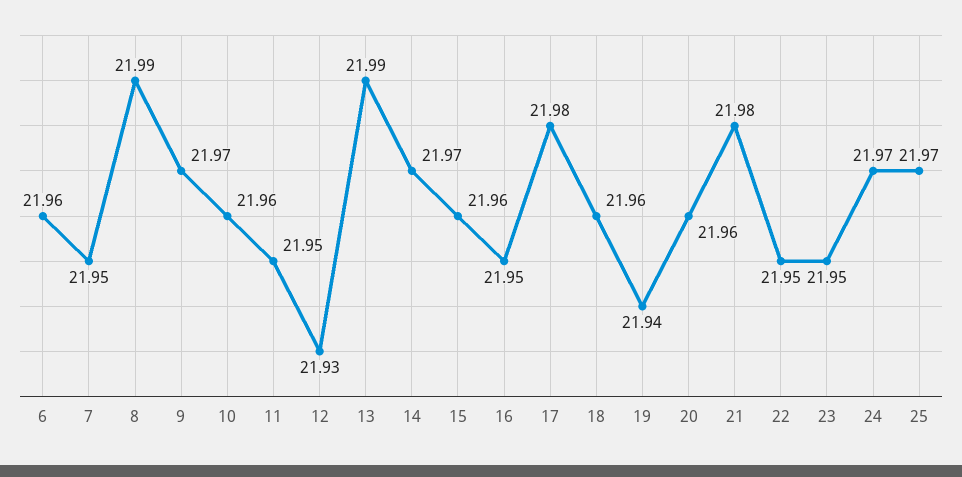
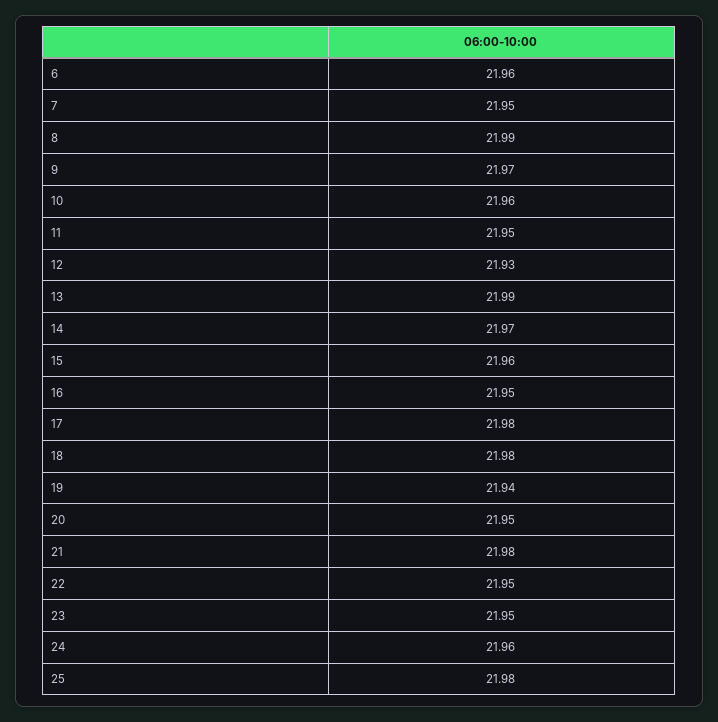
  {
    "6": 21.96,
    "7": 21.95,
    "8": 21.99,
    "9": 21.97,
    "10": 21.96,
    "11": 21.95,
    "12": 21.93,
    "13": 21.99,
    "14": 21.97,
    "15": 21.96,
    "16": 21.95,
    "17": 21.98,
-   "18": 21.96,
+   "18": 21.98,
    "19": 21.94,
-   "20": 21.96,
+   "20": 21.95,
    "21": 21.98,
    "22": 21.95,
    "23": 21.95,
-   "24": 21.97,
+   "24": 21.96,
-   "25": 21.97
+   "25": 21.98
  }

